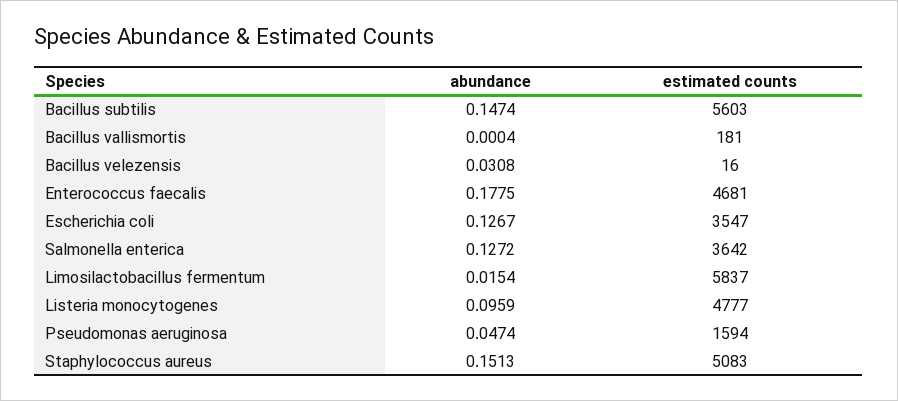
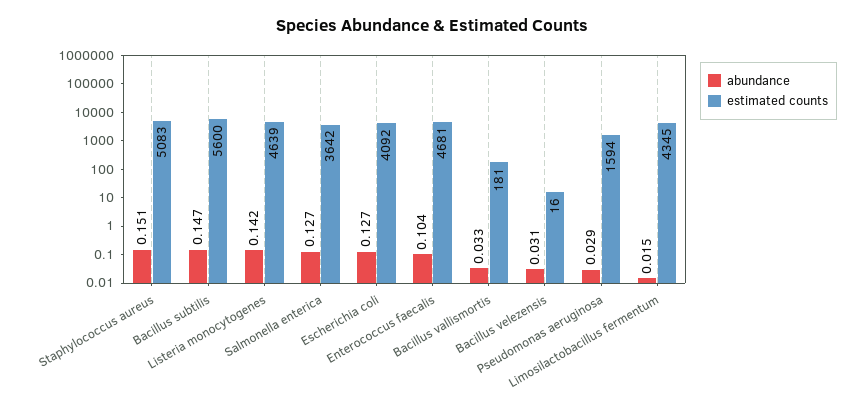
  {
    "abundance": {
      "Bacillus subtilis": 0.1474,
-     "Bacillus vallismortis": 0.0004,
+     "Bacillus vallismortis": 0.033,
      "Bacillus velezensis": 0.0308,
-     "Enterococcus faecalis": 0.1775,
+     "Enterococcus faecalis": 0.104,
      "Escherichia coli": 0.1267,
      "Salmonella enterica": 0.1272,
      "Limosilactobacillus fermentum": 0.0154,
-     "Listeria monocytogenes": 0.0959,
+     "Listeria monocytogenes": 0.142,
-     "Pseudomonas aeruginosa": 0.0474,
+     "Pseudomonas aeruginosa": 0.029,
      "Staphylococcus aureus": 0.1513
    },
    "estimated counts": {
-     "Bacillus subtilis": 5603,
+     "Bacillus subtilis": 5600,
      "Bacillus vallismortis": 181,
      "Bacillus velezensis": 16,
      "Enterococcus faecalis": 4681,
-     "Escherichia coli": 3547,
+     "Escherichia coli": 4092,
      "Salmonella enterica": 3642,
-     "Limosilactobacillus fermentum": 5837,
+     "Limosilactobacillus fermentum": 4345,
-     "Listeria monocytogenes": 4777,
+     "Listeria monocytogenes": 4639,
      "Pseudomonas aeruginosa": 1594,
      "Staphylococcus aureus": 5083
    }
  }

